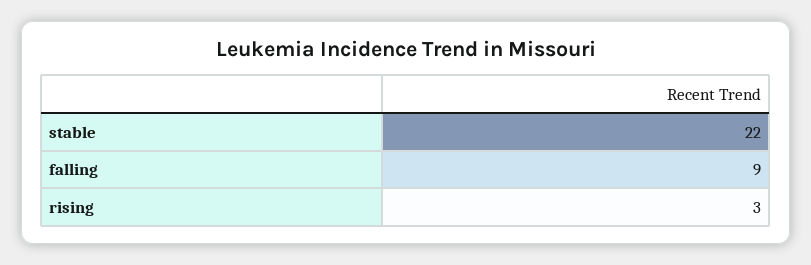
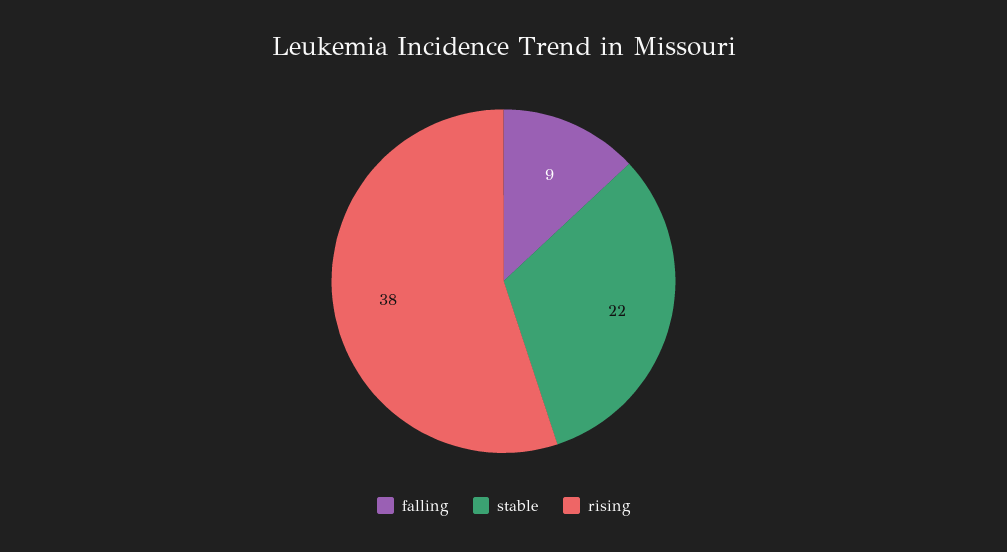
  {
    "stable": 22,
    "falling": 9,
-   "rising": 3
+   "rising": 38
  }

